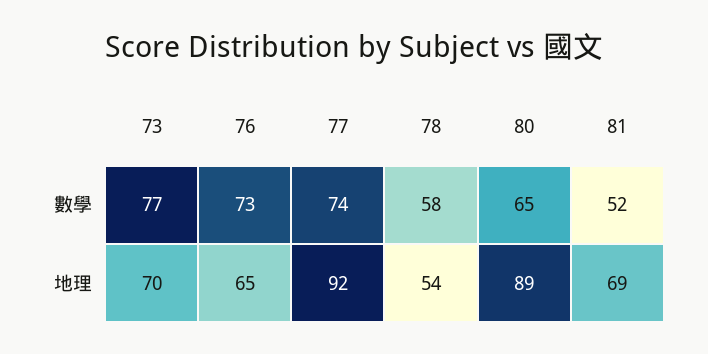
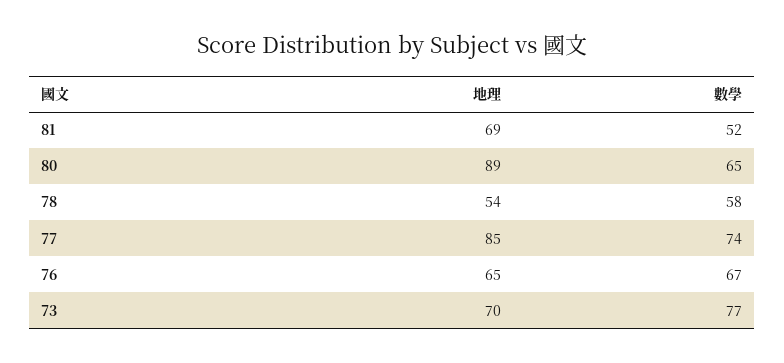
  {
    "73": {
      "數學": 77,
      "地理": 70
    },
    "76": {
-     "數學": 73,
+     "數學": 67,
      "地理": 65
    },
    "77": {
      "數學": 74,
-     "地理": 92
+     "地理": 85
    },
    "78": {
      "數學": 58,
      "地理": 54
    },
    "80": {
      "數學": 65,
      "地理": 89
    },
    "81": {
      "數學": 52,
      "地理": 69
    }
  }

